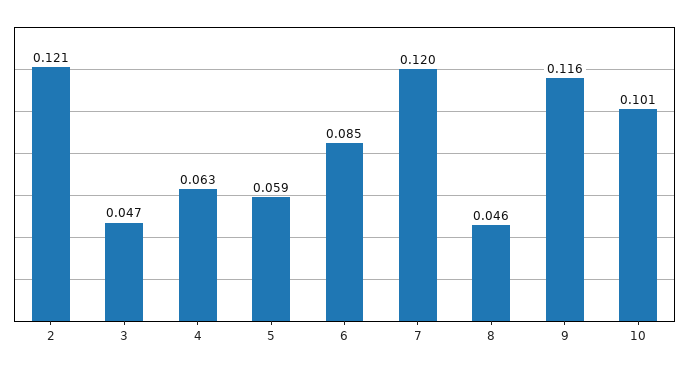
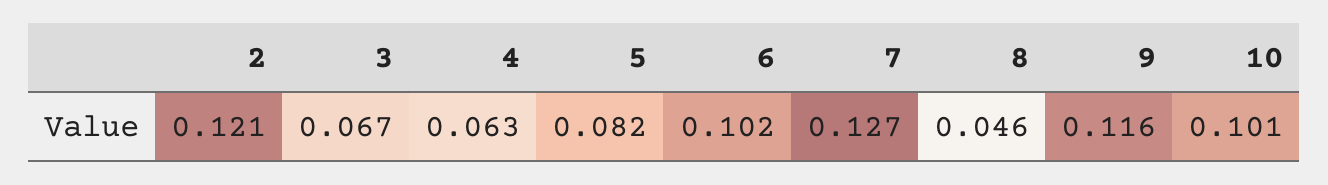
  {
    "2": 0.121,
-   "3": 0.047,
+   "3": 0.067,
    "4": 0.063,
-   "5": 0.059,
+   "5": 0.082,
-   "6": 0.085,
+   "6": 0.102,
-   "7": 0.12,
+   "7": 0.127,
    "8": 0.046,
    "9": 0.116,
    "10": 0.101
  }

